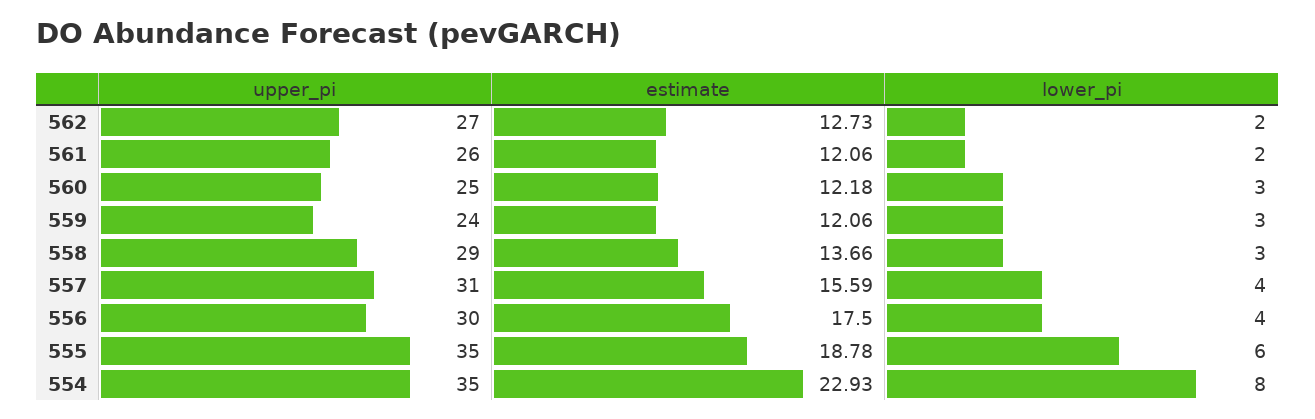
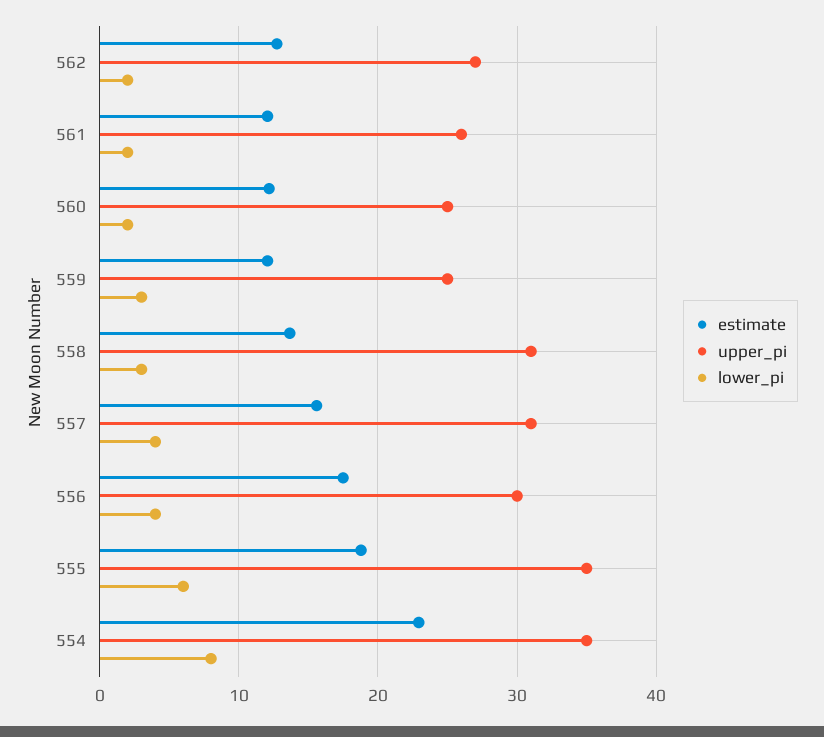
  {
    "upper_pi": {
      "562": 27,
      "561": 26,
      "560": 25,
-     "559": 24,
+     "559": 25,
-     "558": 29,
+     "558": 31,
      "557": 31,
      "556": 30,
      "555": 35,
      "554": 35
    },
    "estimate": {
      "562": 12.73,
      "561": 12.06,
      "560": 12.18,
      "559": 12.06,
      "558": 13.66,
      "557": 15.59,
      "556": 17.5,
      "555": 18.78,
      "554": 22.93
    },
    "lower_pi": {
      "562": 2,
      "561": 2,
-     "560": 3,
+     "560": 2,
      "559": 3,
      "558": 3,
      "557": 4,
      "556": 4,
      "555": 6,
      "554": 8
    }
  }

